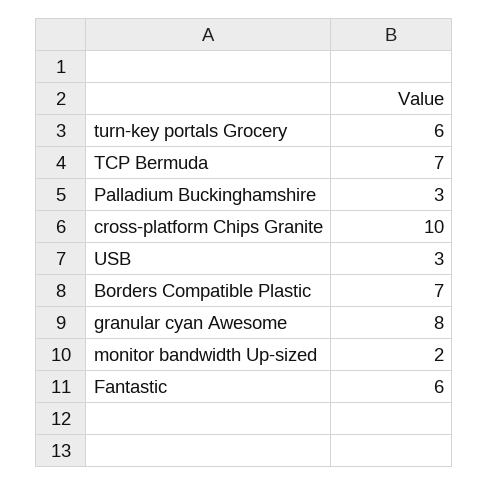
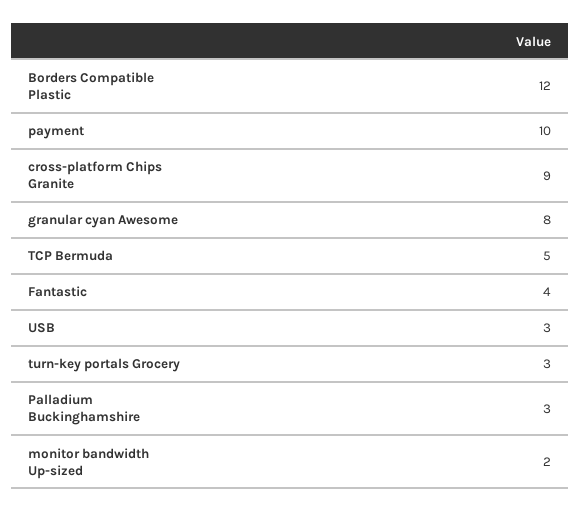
  {
-   "turn-key portals Grocery": 6,
+   "turn-key portals Grocery": 3,
-   "TCP Bermuda": 7,
+   "TCP Bermuda": 5,
    "Palladium Buckinghamshire": 3,
-   "cross-platform Chips Granite": 10,
+   "cross-platform Chips Granite": 9,
    "USB": 3,
-   "Borders Compatible Plastic": 7,
+   "Borders Compatible Plastic": 12,
    "granular cyan Awesome": 8,
    "monitor bandwidth Up-sized": 2,
-   "Fantastic": 6
+   "Fantastic": 4,
+   "payment": 10
  }

